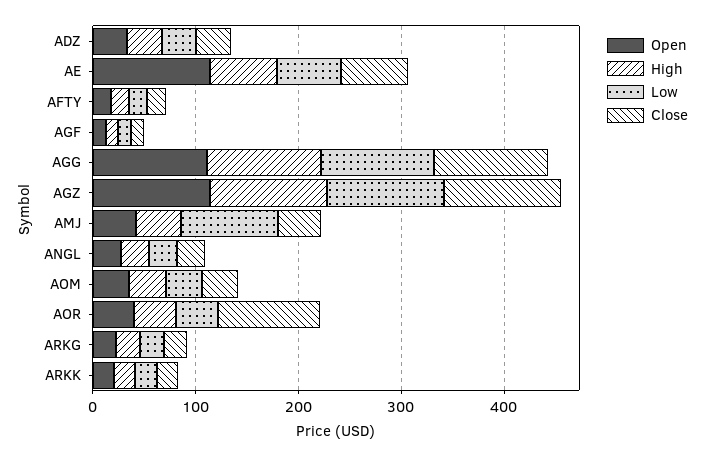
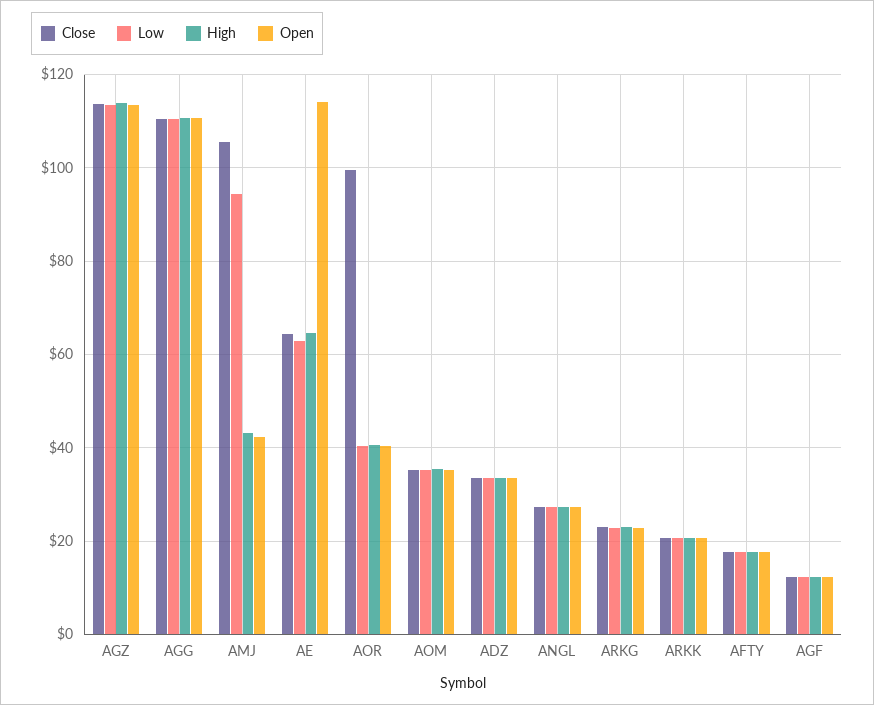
  {
    "Open": {
      "ADZ": 34,
      "AE": 114,
      "AFTY": 18,
      "AGF": 12,
      "AGG": 110,
      "AGZ": 114,
      "AMJ": 42,
      "ANGL": 28,
      "AOM": 36,
      "AOR": 40,
      "ARKG": 22,
      "ARKK": 20
    },
    "High": {
      "ADZ": 34,
      "AE": 64,
      "AFTY": 18,
      "AGF": 12,
      "AGG": 110,
      "AGZ": 114,
      "AMJ": 44,
      "ANGL": 28,
      "AOM": 36,
      "AOR": 40,
      "ARKG": 24,
      "ARKK": 20
    },
    "Low": {
      "ADZ": 34,
      "AE": 62,
      "AFTY": 18,
      "AGF": 12,
      "AGG": 110,
      "AGZ": 114,
      "AMJ": 94,
      "ANGL": 28,
      "AOM": 36,
      "AOR": 40,
      "ARKG": 22,
      "ARKK": 20
    },
    "Close": {
      "ADZ": 34,
      "AE": 64,
      "AFTY": 18,
      "AGF": 12,
      "AGG": 110,
      "AGZ": 114,
-     "AMJ": 40,
+     "AMJ": 106,
      "ANGL": 28,
      "AOM": 36,
      "AOR": 100,
      "ARKG": 24,
      "ARKK": 20
    }
  }

